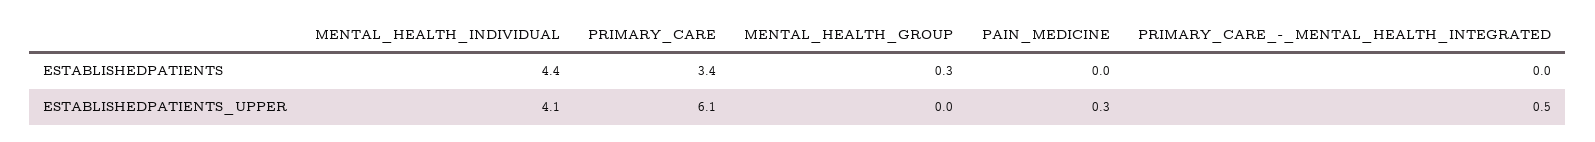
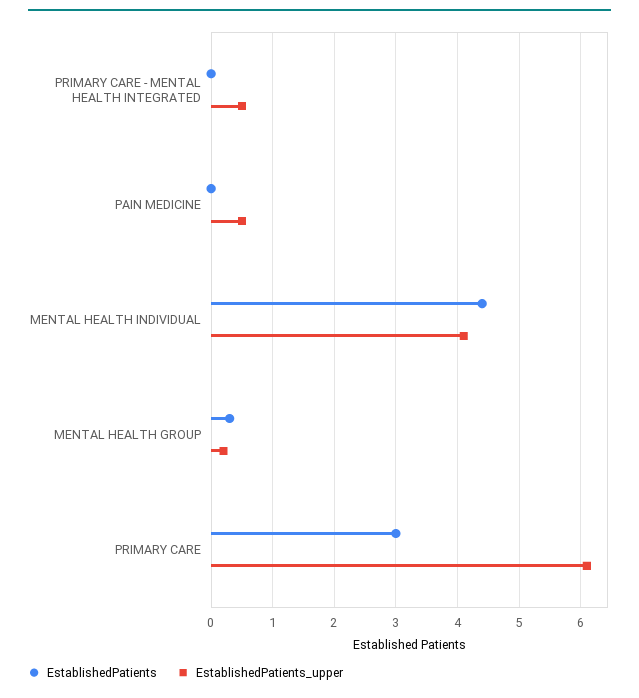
  {
    "ESTABLISHEDPATIENTS": {
      "MENTAL_HEALTH_INDIVIDUAL": 4.4,
-     "PRIMARY_CARE": 3.4,
+     "PRIMARY_CARE": 3,
      "MENTAL_HEALTH_GROUP": 0.3,
      "PAIN_MEDICINE": 0,
      "PRIMARY_CARE_-_MENTAL_HEALTH_INTEGRATED": 0
    },
    "ESTABLISHEDPATIENTS_UPPER": {
      "MENTAL_HEALTH_INDIVIDUAL": 4.1,
      "PRIMARY_CARE": 6.1,
-     "MENTAL_HEALTH_GROUP": 0,
+     "MENTAL_HEALTH_GROUP": 0.2,
-     "PAIN_MEDICINE": 0.3,
+     "PAIN_MEDICINE": 0.5,
      "PRIMARY_CARE_-_MENTAL_HEALTH_INTEGRATED": 0.5
    }
  }

